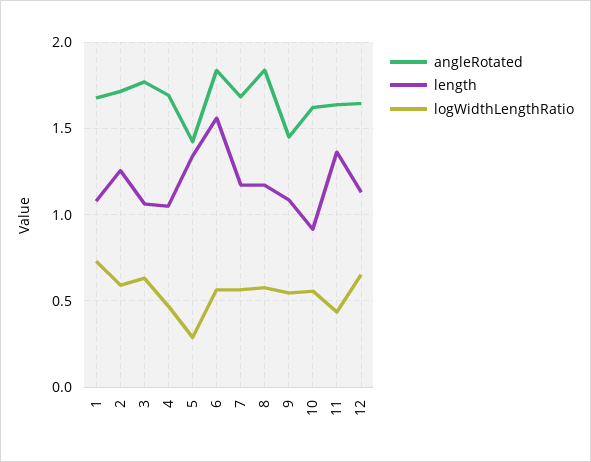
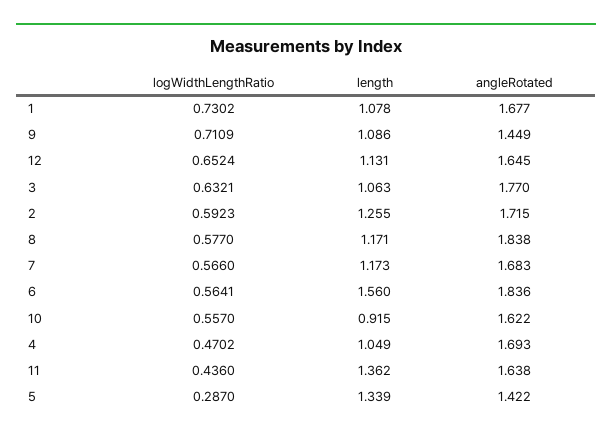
  {
    "angleRotated": {
      "1": 1.677,
      "2": 1.715,
      "3": 1.77,
      "4": 1.693,
      "5": 1.422,
      "6": 1.836,
      "7": 1.683,
      "8": 1.838,
      "9": 1.449,
      "10": 1.622,
      "11": 1.638,
      "12": 1.645
    },
    "length": {
      "1": 1.078,
      "2": 1.255,
      "3": 1.063,
      "4": 1.049,
      "5": 1.339,
      "6": 1.56,
      "7": 1.173,
      "8": 1.171,
      "9": 1.086,
      "10": 0.915,
      "11": 1.362,
      "12": 1.131
    },
    "logWidthLengthRatio": {
      "1": 0.7302,
      "2": 0.5923,
      "3": 0.6321,
      "4": 0.4702,
      "5": 0.287,
      "6": 0.5641,
      "7": 0.566,
      "8": 0.577,
-     "9": 0.55,
+     "9": 0.7109,
      "10": 0.557,
      "11": 0.436,
      "12": 0.6524
    }
  }

